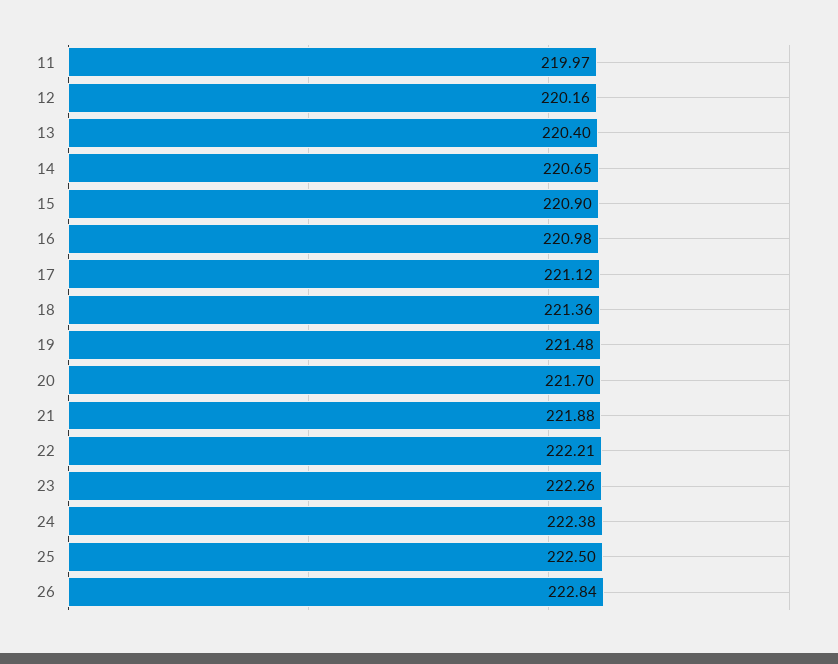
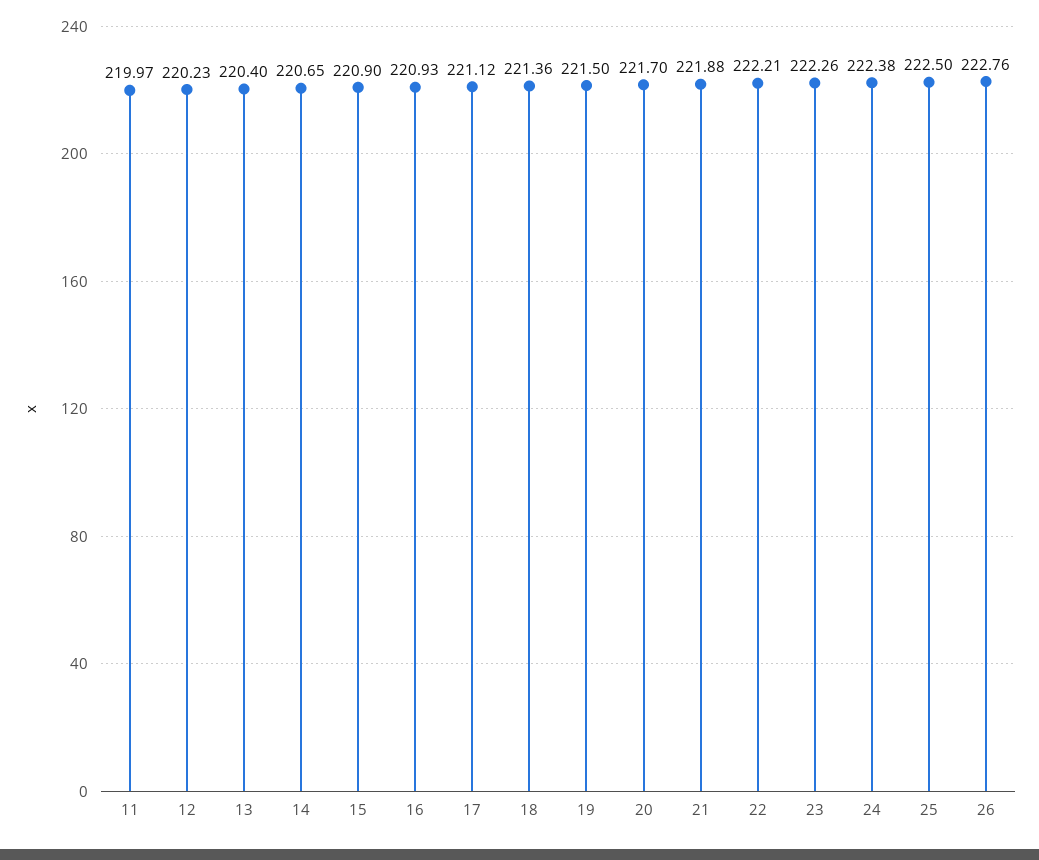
  {
    "11": 219.97,
-   "12": 220.16,
+   "12": 220.23,
    "13": 220.4,
    "14": 220.65,
    "15": 220.9,
-   "16": 220.98,
+   "16": 220.93,
    "17": 221.12,
    "18": 221.36,
-   "19": 221.48,
+   "19": 221.5,
    "20": 221.7,
    "21": 221.88,
    "22": 222.21,
    "23": 222.26,
    "24": 222.38,
    "25": 222.5,
-   "26": 222.84
+   "26": 222.76
  }

